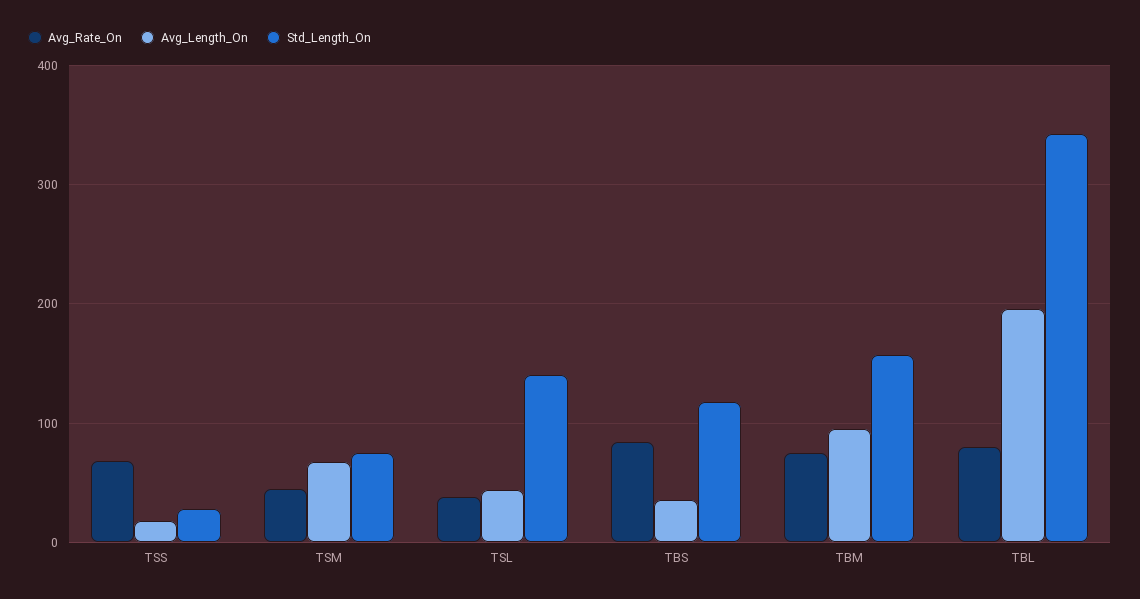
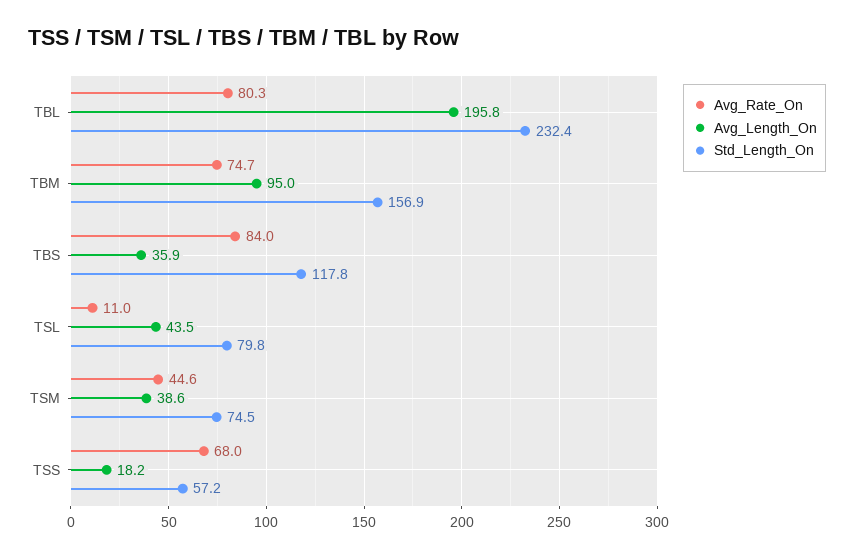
  {
    "Avg_Rate_On": {
      "TSS": 68,
      "TSM": 44.6,
-     "TSL": 40,
+     "TSL": 11,
      "TBS": 84,
      "TBM": 74.7,
      "TBL": 80.3
    },
    "Avg_Length_On": {
      "TSS": 18.2,
-     "TSM": 70,
+     "TSM": 38.6,
      "TSL": 43.5,
      "TBS": 35.9,
      "TBM": 95,
      "TBL": 195.8
    },
    "Std_Length_On": {
-     "TSS": 30,
+     "TSS": 57.2,
      "TSM": 74.5,
-     "TSL": 140,
+     "TSL": 79.8,
      "TBS": 117.8,
      "TBM": 156.9,
-     "TBL": 340
+     "TBL": 232.4
    }
  }

